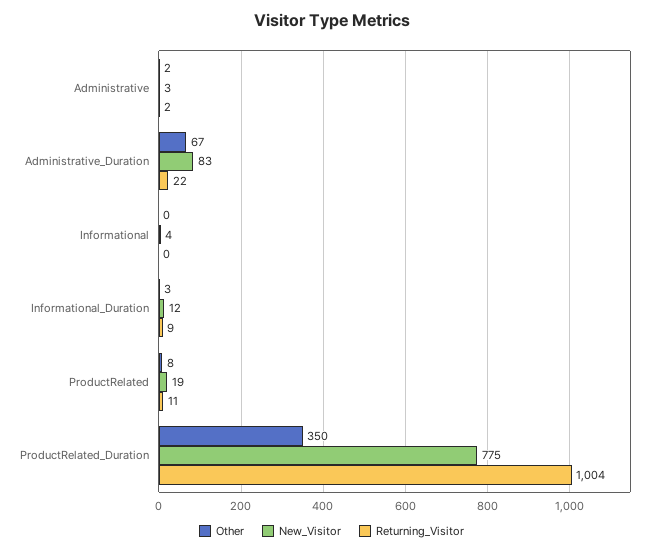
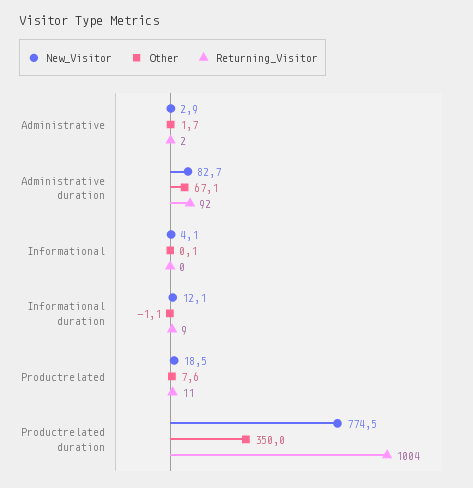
  {
    "Other": {
      "Administrative": 1.7,
      "Administrative_Duration": 67.1,
      "Informational": 0.1,
-     "Informational_Duration": 3,
+     "Informational_Duration": -1.1,
      "ProductRelated": 7.6,
      "ProductRelated_Duration": 350
    },
    "New_Visitor": {
      "Administrative": 2.9,
      "Administrative_Duration": 82.7,
      "Informational": 4.1,
      "Informational_Duration": 12.1,
      "ProductRelated": 18.5,
      "ProductRelated_Duration": 774.5
    },
    "Returning_Visitor": {
      "Administrative": 2,
-     "Administrative_Duration": 22,
+     "Administrative_Duration": 92,
      "Informational": 0,
      "Informational_Duration": 9,
      "ProductRelated": 11,
      "ProductRelated_Duration": 1004
    }
  }

